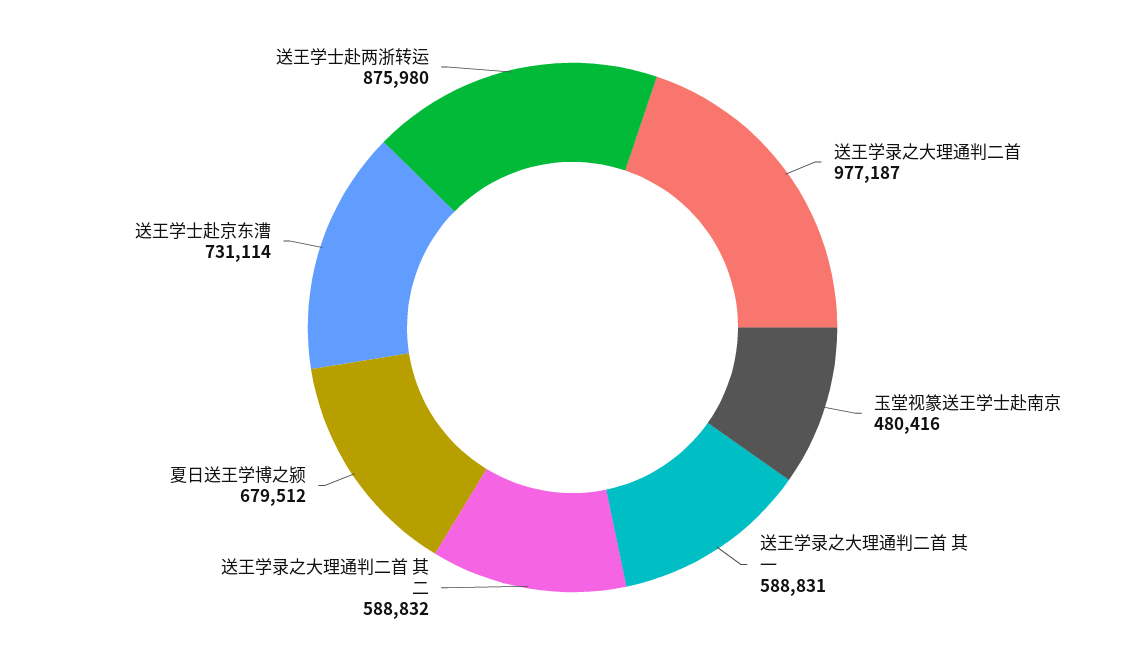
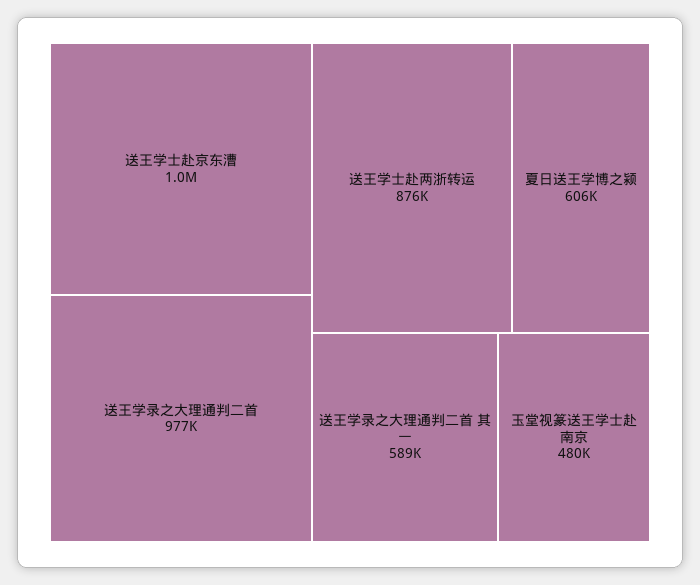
  {
    "送王学录之大理通判二首": 977187,
    "玉堂视篆送王学士赴南京": 480416,
    "送王学录之大理通判二首 其一": 588831,
-   "送王学录之大理通判二首 其二": 588832,
-   "夏日送王学博之颍": 679512,
+   "夏日送王学博之颍": 606000,
-   "送王学士赴京东漕": 731114,
+   "送王学士赴京东漕": 1000000,
    "送王学士赴两浙转运": 875980
  }

